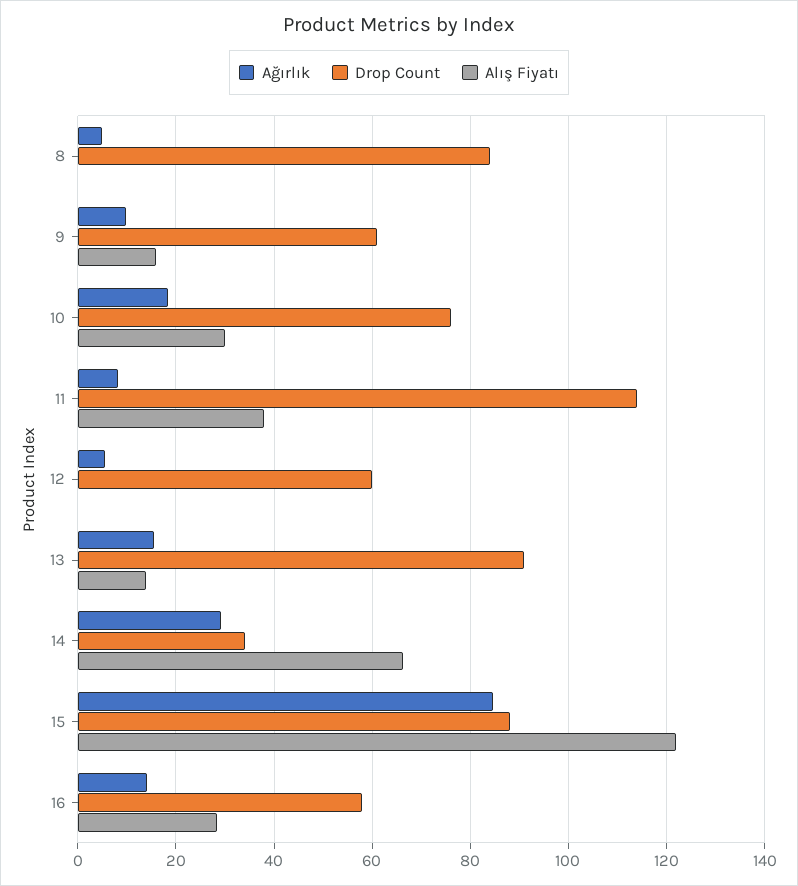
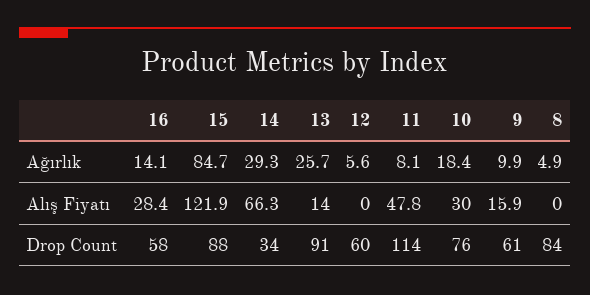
  {
    "Ağırlık": {
      "8": 4.9,
      "9": 9.9,
      "10": 18.4,
      "11": 8.1,
      "12": 5.6,
-     "13": 16,
+     "13": 25.7,
      "14": 29.3,
      "15": 84.7,
      "16": 14.1
    },
    "Drop Count": {
      "8": 84,
      "9": 61,
      "10": 76,
      "11": 114,
      "12": 60,
      "13": 91,
      "14": 34,
      "15": 88,
      "16": 58
    },
    "Alış Fiyatı": {
      "8": 0,
      "9": 15.9,
      "10": 30,
-     "11": 38,
+     "11": 47.8,
      "12": 0,
      "13": 14,
      "14": 66.3,
      "15": 121.9,
      "16": 28.4
    }
  }

